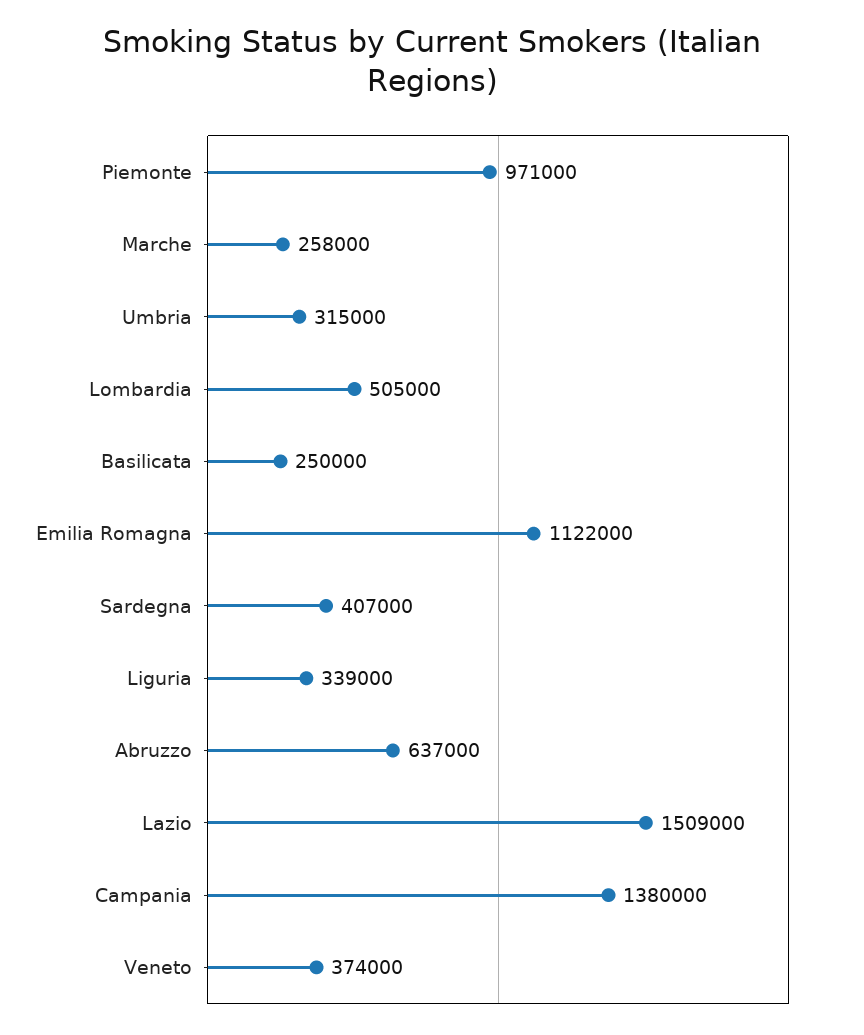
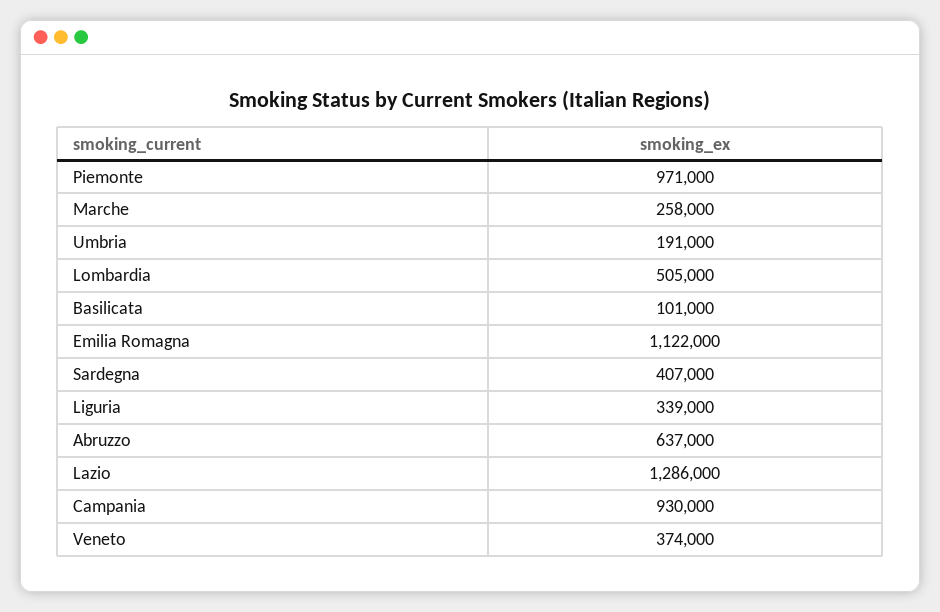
  {
    "Piemonte": 971000,
    "Marche": 258000,
-   "Umbria": 315000,
+   "Umbria": 191000,
    "Lombardia": 505000,
-   "Basilicata": 250000,
+   "Basilicata": 101000,
    "Emilia Romagna": 1122000,
    "Sardegna": 407000,
    "Liguria": 339000,
    "Abruzzo": 637000,
-   "Lazio": 1509000,
+   "Lazio": 1286000,
-   "Campania": 1380000,
+   "Campania": 930000,
    "Veneto": 374000
  }

